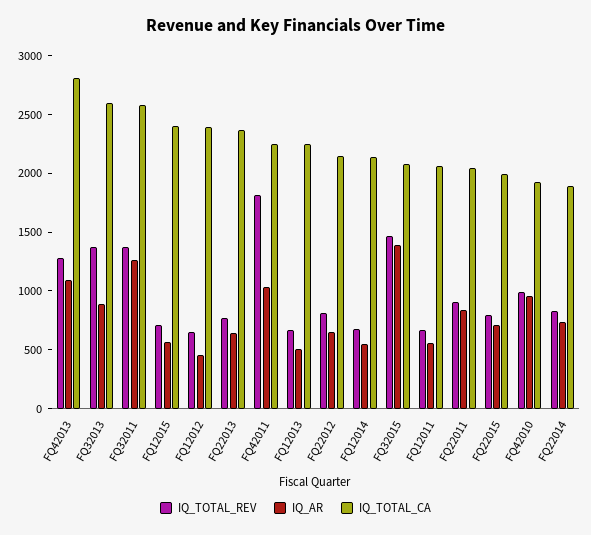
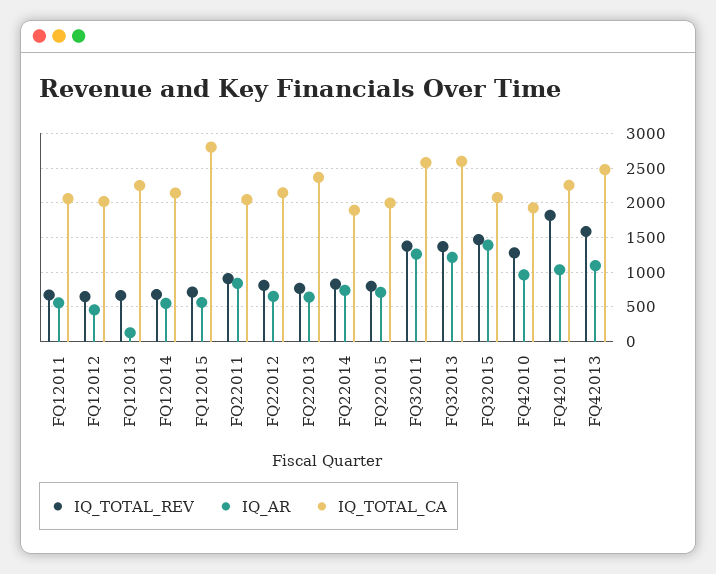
  {
    "IQ_TOTAL_REV": {
-     "FQ42013": 1300,
+     "FQ42013": 1600,
      "FQ32013": 1400,
      "FQ32011": 1400,
      "FQ12015": 700,
      "FQ12012": 600,
      "FQ22013": 800,
      "FQ42011": 1800,
      "FQ12013": 700,
      "FQ22012": 800,
      "FQ12014": 700,
      "FQ32015": 1500,
      "FQ12011": 700,
      "FQ22011": 900,
      "FQ22015": 800,
-     "FQ42010": 1000,
+     "FQ42010": 1300,
      "FQ22014": 800
    },
    "IQ_AR": {
      "FQ42013": 1100,
-     "FQ32013": 900,
+     "FQ32013": 1200,
      "FQ32011": 1300,
      "FQ12015": 600,
      "FQ12012": 500,
      "FQ22013": 600,
      "FQ42011": 1000,
-     "FQ12013": 500,
+     "FQ12013": 100,
      "FQ22012": 700,
      "FQ12014": 600,
      "FQ32015": 1400,
      "FQ12011": 600,
      "FQ22011": 800,
      "FQ22015": 700,
      "FQ42010": 1000,
      "FQ22014": 700
    },
    "IQ_TOTAL_CA": {
-     "FQ42013": 2800,
+     "FQ42013": 2500,
      "FQ32013": 2600,
      "FQ32011": 2600,
-     "FQ12015": 2400,
+     "FQ12015": 2800,
-     "FQ12012": 2400,
+     "FQ12012": 2000,
      "FQ22013": 2400,
      "FQ42011": 2300,
      "FQ12013": 2300,
      "FQ22012": 2100,
      "FQ12014": 2100,
      "FQ32015": 2100,
      "FQ12011": 2100,
      "FQ22011": 2000,
      "FQ22015": 2000,
      "FQ42010": 1900,
      "FQ22014": 1900
    }
  }

